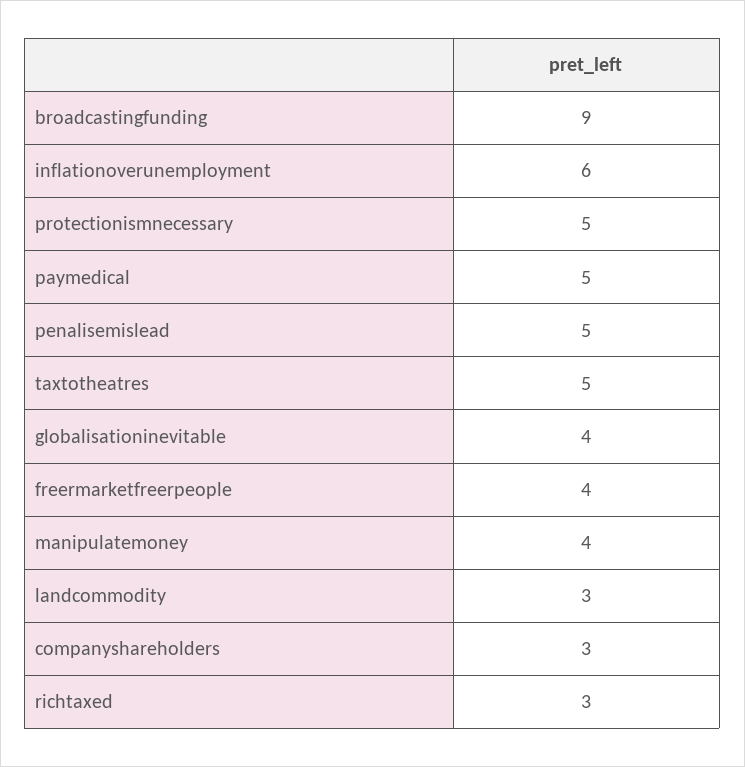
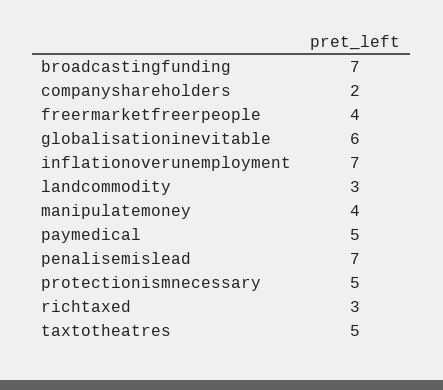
  {
-   "broadcastingfunding": 9,
+   "broadcastingfunding": 7,
-   "inflationoverunemployment": 6,
+   "inflationoverunemployment": 7,
    "protectionismnecessary": 5,
    "paymedical": 5,
-   "penalisemislead": 5,
+   "penalisemislead": 7,
    "taxtotheatres": 5,
-   "globalisationinevitable": 4,
+   "globalisationinevitable": 6,
    "freermarketfreerpeople": 4,
    "manipulatemoney": 4,
    "landcommodity": 3,
-   "companyshareholders": 3,
+   "companyshareholders": 2,
    "richtaxed": 3
  }

